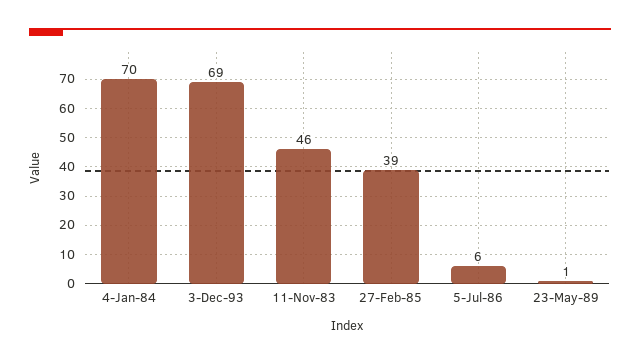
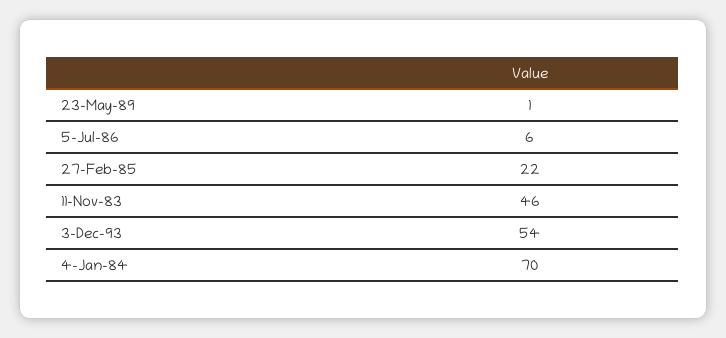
  {
    "4-Jan-84": 70,
-   "3-Dec-93": 69,
+   "3-Dec-93": 54,
    "11-Nov-83": 46,
-   "27-Feb-85": 39,
+   "27-Feb-85": 22,
    "5-Jul-86": 6,
    "23-May-89": 1
  }

